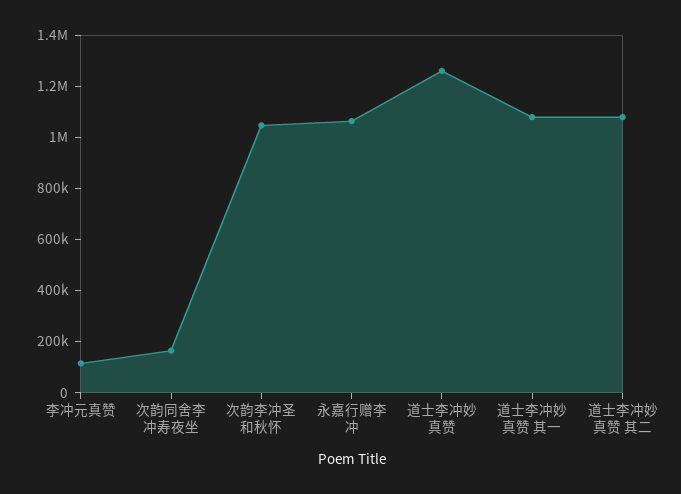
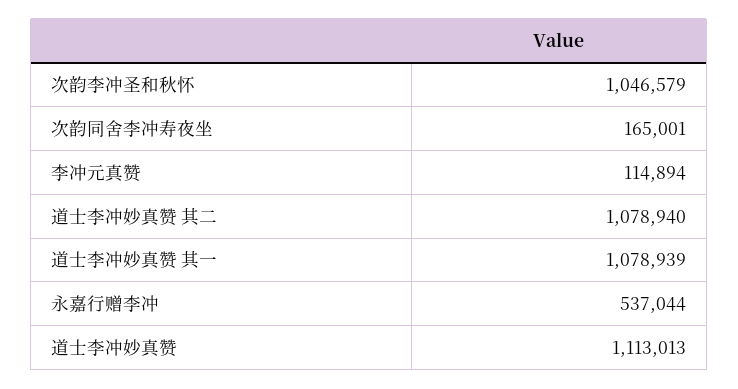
  {
    "李冲元真赞": 114894,
    "次韵同舍李冲寿夜坐": 165001,
    "次韵李冲圣和秋怀": 1046579,
-   "永嘉行赠李冲": 1050000,
+   "永嘉行赠李冲": 537044,
-   "道士李冲妙真赞": 1250000,
+   "道士李冲妙真赞": 1113013,
    "道士李冲妙真赞 其一": 1078939,
    "道士李冲妙真赞 其二": 1078940
  }

